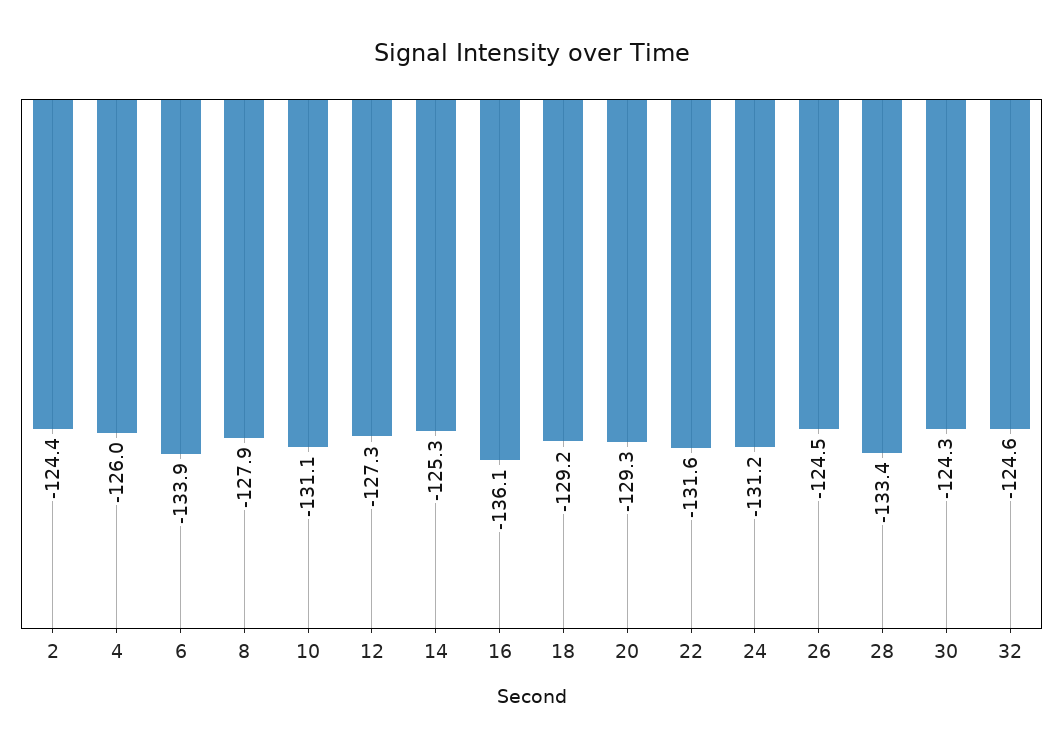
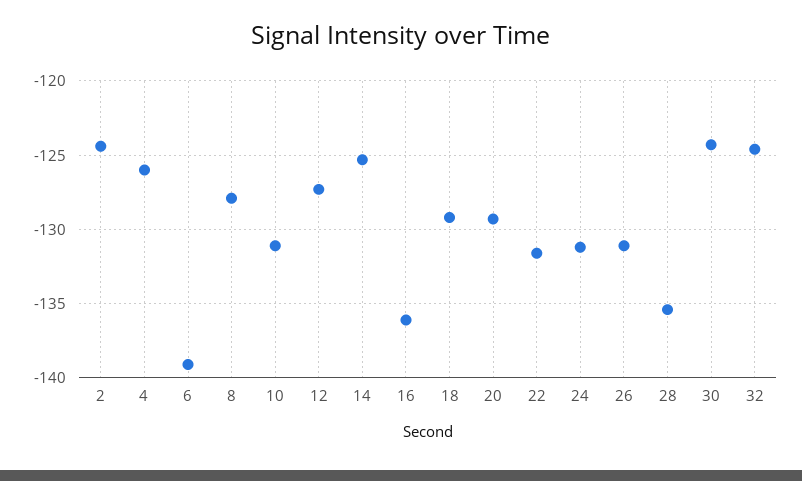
  {
    "2": -124.4,
    "4": -126,
-   "6": -133.9,
+   "6": -139,
    "8": -127.9,
    "10": -131.1,
    "12": -127.3,
    "14": -125.3,
    "16": -136.1,
    "18": -129.2,
    "20": -129.3,
    "22": -131.6,
    "24": -131.2,
-   "26": -124.5,
+   "26": -131,
-   "28": -133.4,
+   "28": -135.5,
    "30": -124.3,
    "32": -124.6
  }

